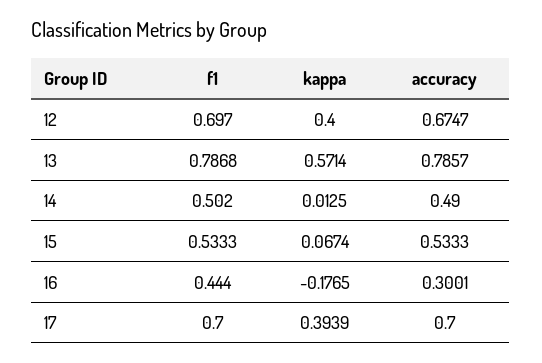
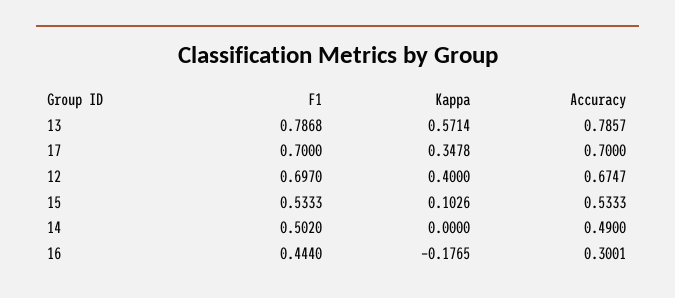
  {
    "f1": {
      "12": 0.697,
      "13": 0.7868,
      "14": 0.502,
      "15": 0.5333,
      "16": 0.444,
      "17": 0.7
    },
    "kappa": {
      "12": 0.4,
      "13": 0.5714,
-     "14": 0.0125,
+     "14": 0,
-     "15": 0.0674,
+     "15": 0.1026,
      "16": -0.1765,
-     "17": 0.3939
+     "17": 0.3478
    },
    "accuracy": {
      "12": 0.6747,
      "13": 0.7857,
      "14": 0.49,
      "15": 0.5333,
      "16": 0.3001,
      "17": 0.7
    }
  }

